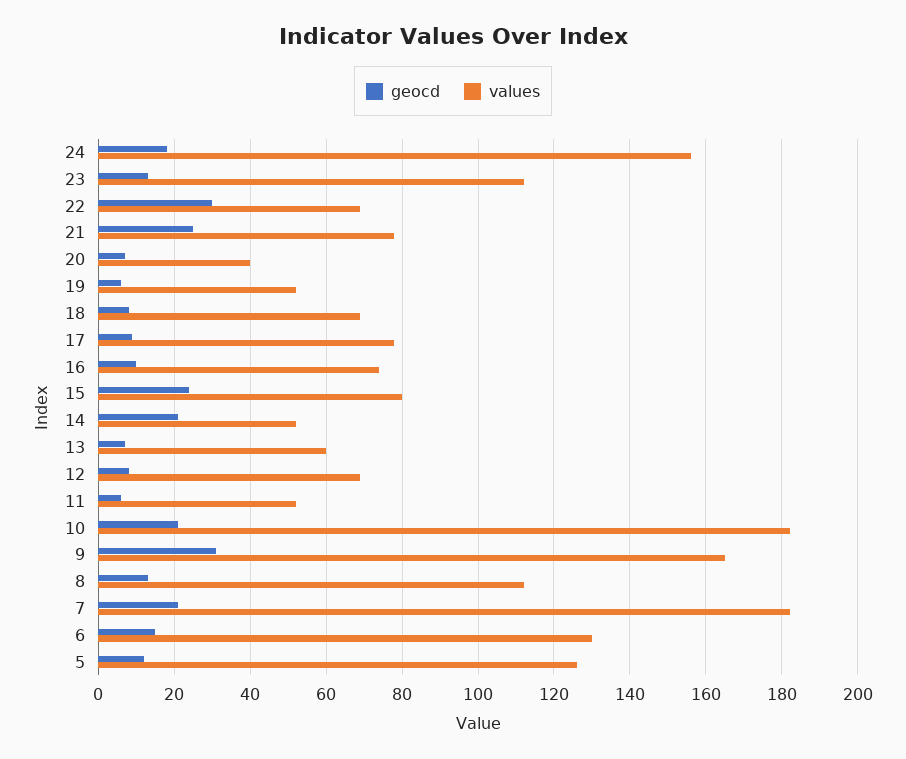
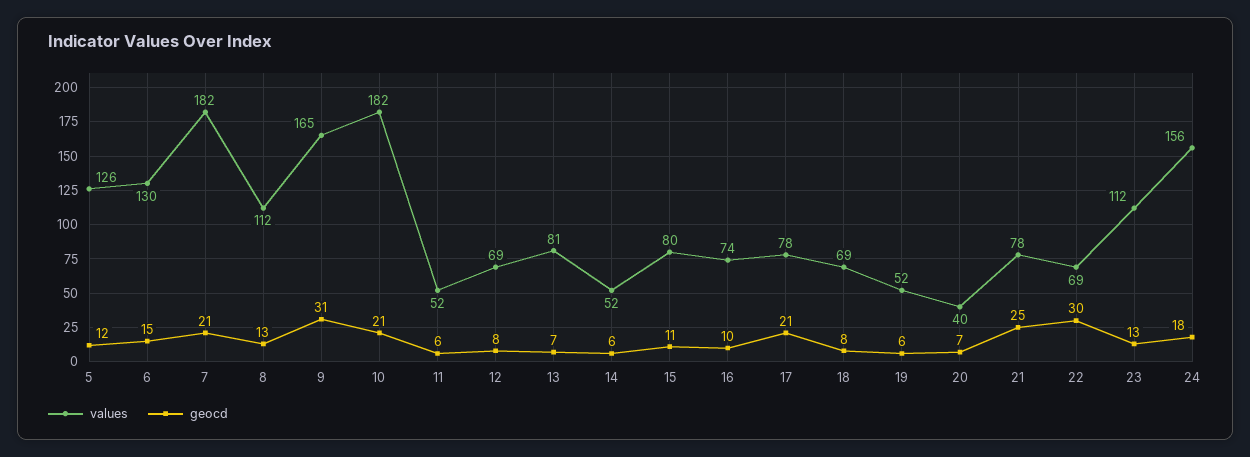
  {
    "geocd": {
      "24": 18,
      "23": 13,
      "22": 30,
      "21": 25,
      "20": 7,
      "19": 6,
      "18": 8,
-     "17": 10,
+     "17": 21,
      "16": 10,
-     "15": 25,
+     "15": 11,
-     "14": 20,
+     "14": 6,
      "13": 7,
      "12": 8,
      "11": 6,
      "10": 21,
      "9": 31,
      "8": 13,
      "7": 21,
      "6": 15,
      "5": 12
    },
    "values": {
      "24": 156,
      "23": 112,
      "22": 69,
      "21": 78,
      "20": 40,
      "19": 52,
      "18": 69,
      "17": 78,
      "16": 74,
      "15": 80,
      "14": 52,
-     "13": 60,
+     "13": 81,
      "12": 69,
      "11": 52,
      "10": 182,
      "9": 165,
      "8": 112,
      "7": 182,
      "6": 130,
      "5": 126
    }
  }

